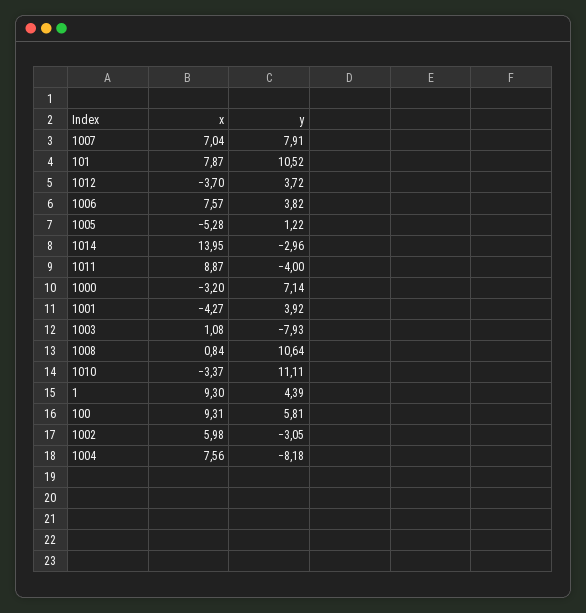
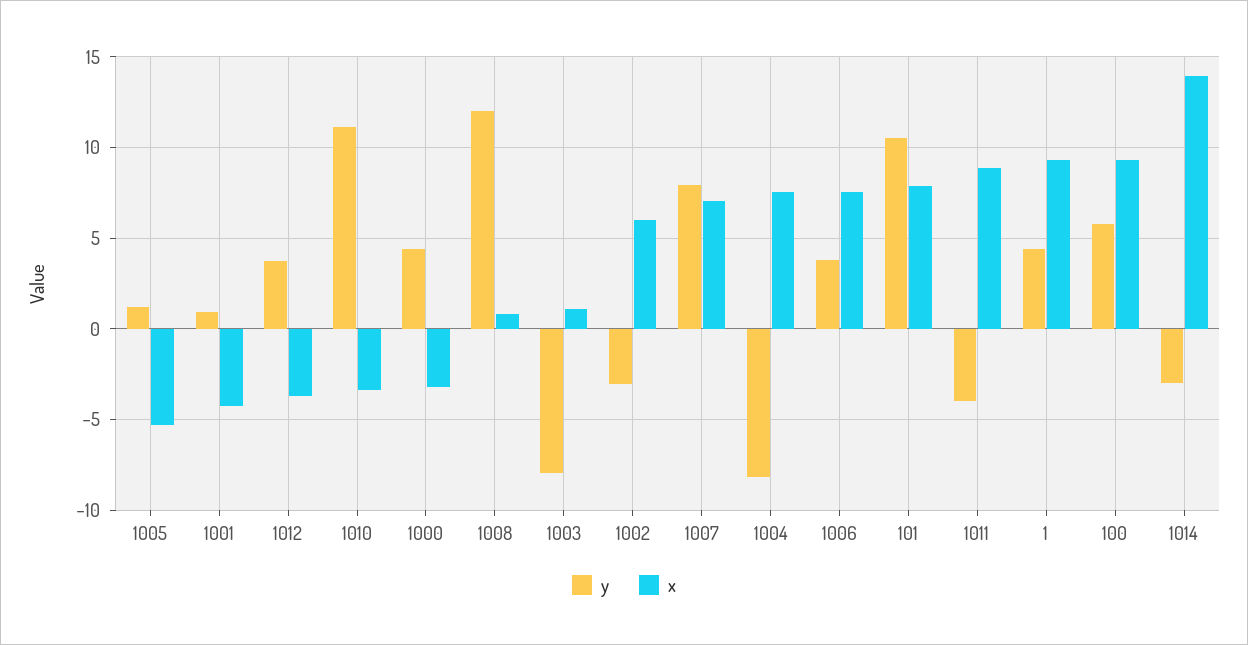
  {
    "x": {
      "1007": 7.04,
      "101": 7.87,
      "1012": -3.7,
      "1006": 7.57,
      "1005": -5.28,
      "1014": 13.95,
      "1011": 8.87,
      "1000": -3.2,
      "1001": -4.27,
      "1003": 1.08,
      "1008": 0.84,
      "1010": -3.37,
      "1": 9.3,
      "100": 9.31,
      "1002": 5.98,
      "1004": 7.56
    },
    "y": {
      "1007": 7.91,
      "101": 10.52,
      "1012": 3.72,
      "1006": 3.82,
      "1005": 1.22,
      "1014": -2.96,
      "1011": -4,
-     "1000": 7.14,
+     "1000": 4.5,
-     "1001": 3.92,
+     "1001": 1,
      "1003": -7.93,
-     "1008": 10.64,
+     "1008": 12,
      "1010": 11.11,
      "1": 4.39,
      "100": 5.81,
      "1002": -3.05,
      "1004": -8.18
    }
  }

